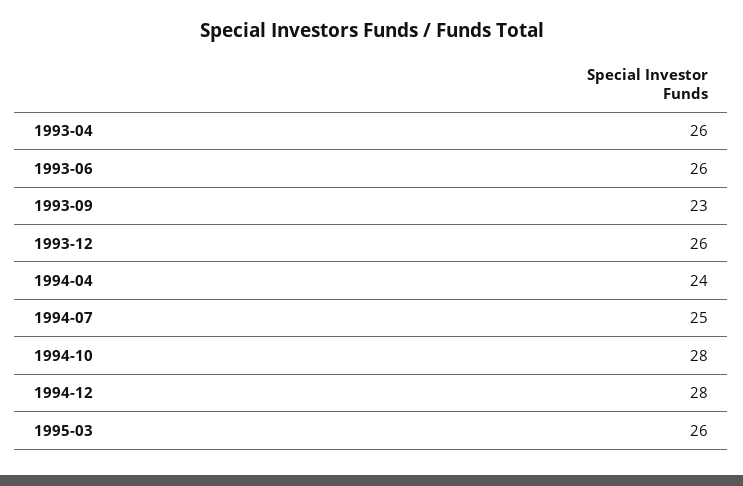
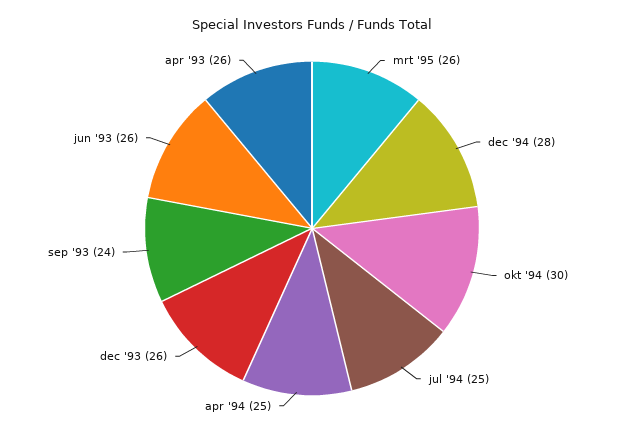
  {
    "1993-04": 26,
    "1993-06": 26,
-   "1993-09": 23,
+   "1993-09": 24,
    "1993-12": 26,
-   "1994-04": 24,
+   "1994-04": 25,
    "1994-07": 25,
-   "1994-10": 28,
+   "1994-10": 30,
    "1994-12": 28,
    "1995-03": 26
  }

